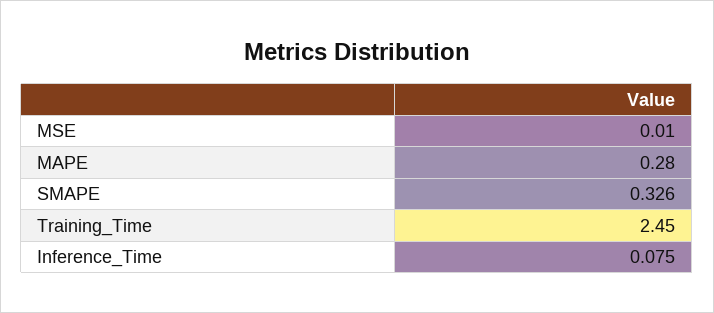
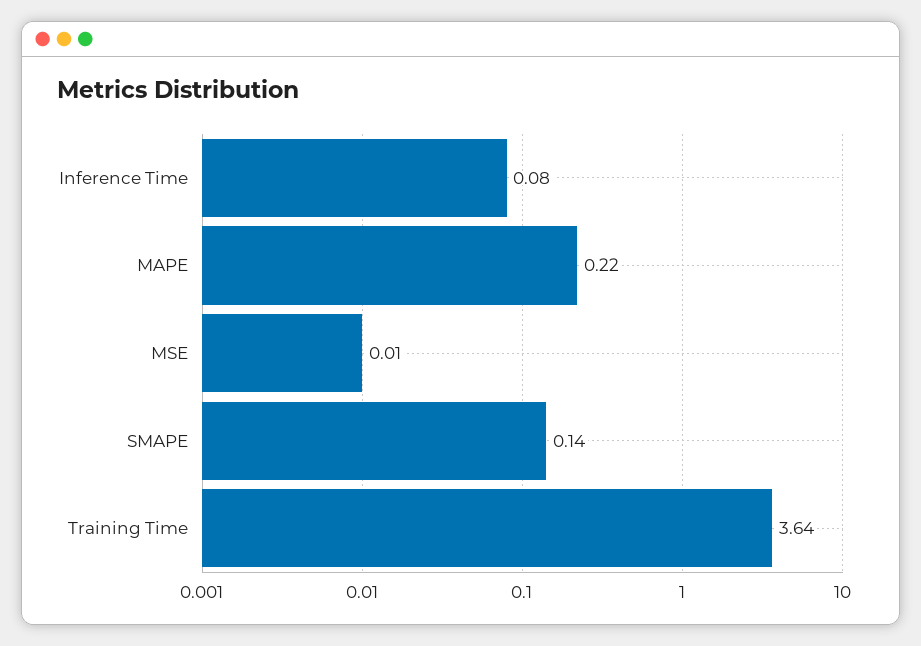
  {
    "MSE": 0.01,
-   "MAPE": 0.28,
+   "MAPE": 0.22,
-   "SMAPE": 0.326,
+   "SMAPE": 0.14,
-   "Training_Time": 2.45,
+   "Training_Time": 3.64,
    "Inference_Time": 0.075
  }

